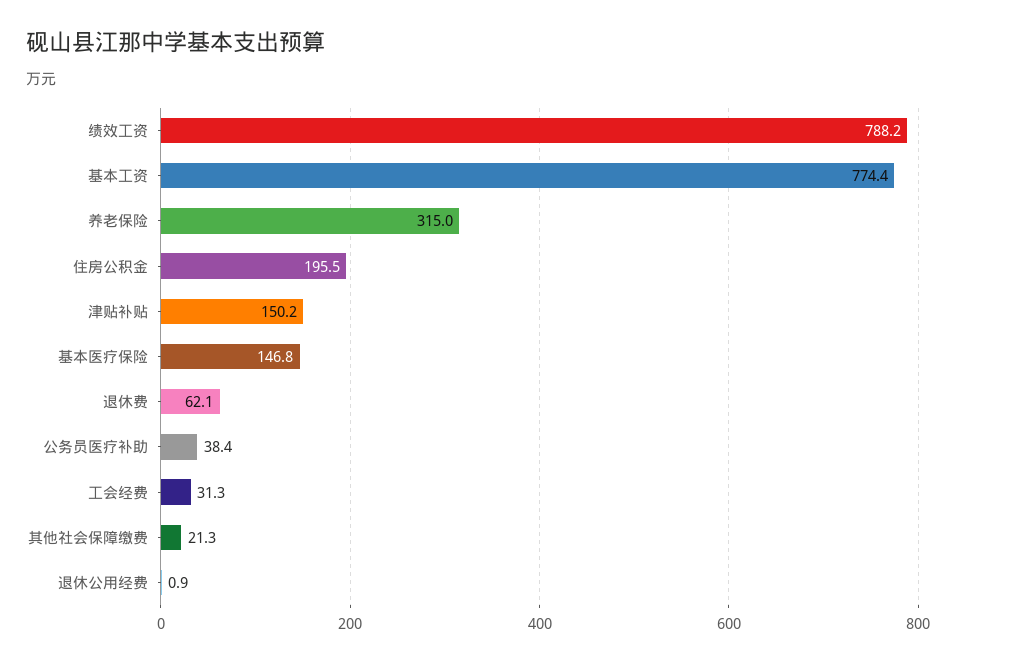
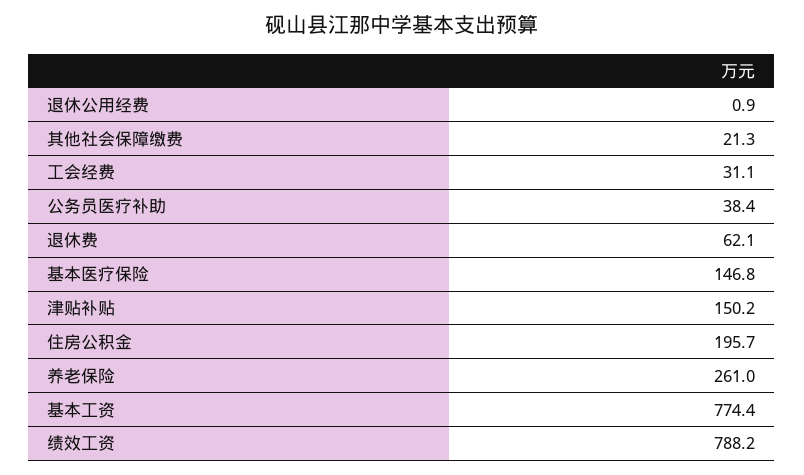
  {
    "绩效工资": 788.2,
    "基本工资": 774.4,
-   "养老保险": 315,
+   "养老保险": 261,
-   "住房公积金": 195.5,
+   "住房公积金": 195.7,
    "津贴补贴": 150.2,
    "基本医疗保险": 146.8,
    "退休费": 62.1,
    "公务员医疗补助": 38.4,
-   "工会经费": 31.3,
+   "工会经费": 31.1,
    "其他社会保障缴费": 21.3,
    "退休公用经费": 0.9
  }

